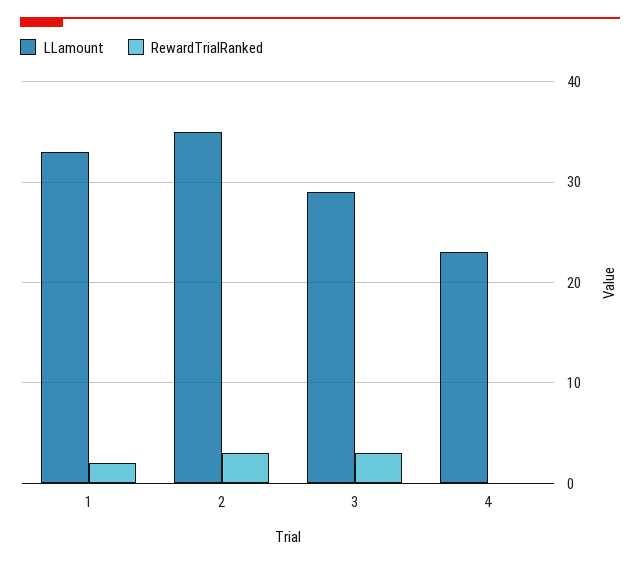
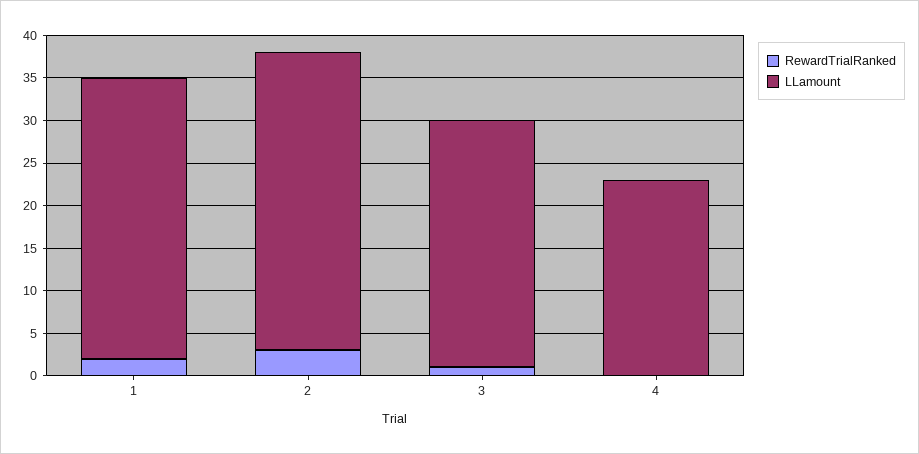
  {
    "LLamount": {
      "1": 33,
      "2": 35,
      "3": 29,
      "4": 23
    },
    "RewardTrialRanked": {
      "1": 2,
      "2": 3,
-     "3": 3,
+     "3": 1,
      "4": 0
    }
  }

